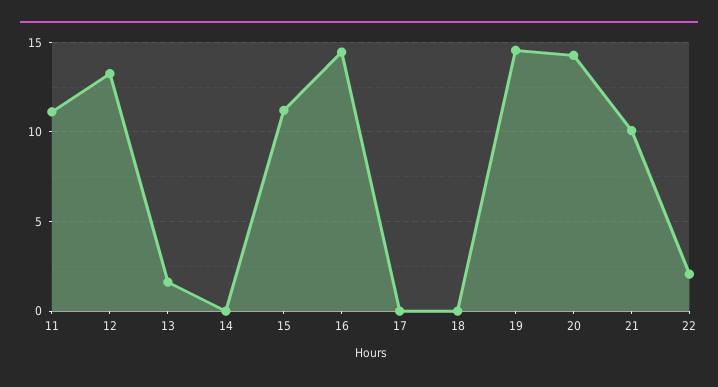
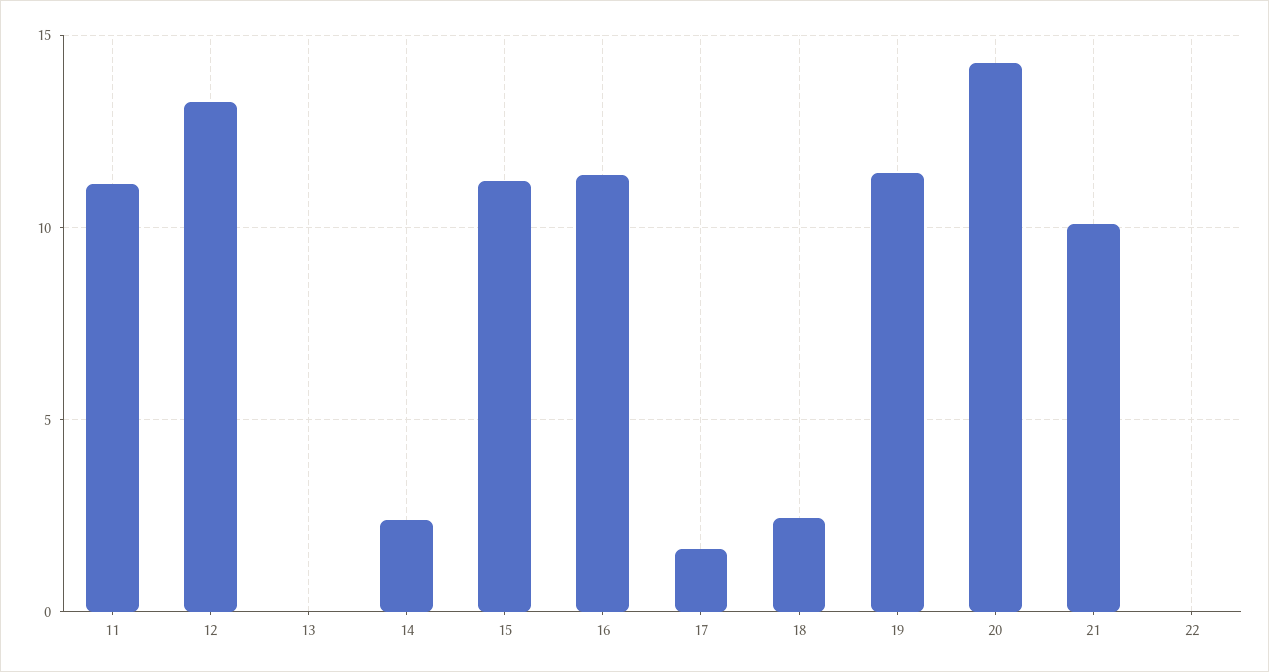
  {
    "11": 11,
    "12": 13.5,
-   "13": 1.5,
+   "13": 0,
-   "14": 0,
+   "14": 2.5,
    "15": 11,
-   "16": 14.5,
+   "16": 11.5,
-   "17": 0,
+   "17": 1.5,
-   "18": 0,
+   "18": 2.5,
-   "19": 14.5,
+   "19": 11.5,
    "20": 14.5,
    "21": 10,
-   "22": 2
+   "22": 0
  }

